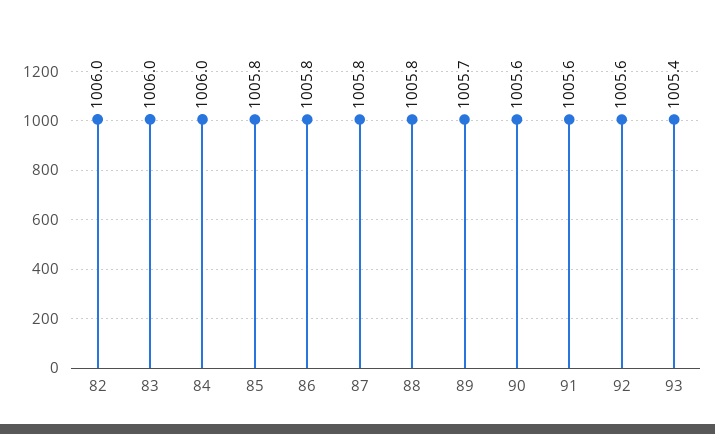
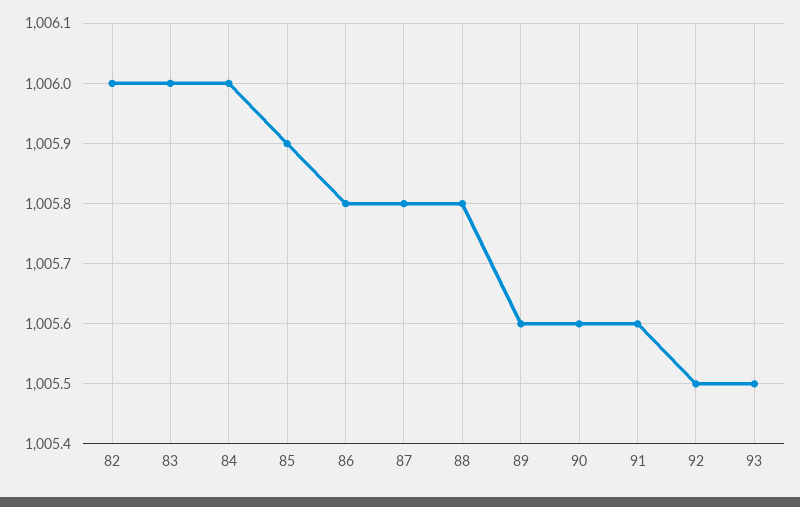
  {
    "82": 1006,
    "83": 1006,
    "84": 1006,
-   "85": 1005.8,
+   "85": 1005.9,
    "86": 1005.8,
    "87": 1005.8,
    "88": 1005.8,
-   "89": 1005.7,
+   "89": 1005.6,
    "90": 1005.6,
    "91": 1005.6,
-   "92": 1005.6,
+   "92": 1005.5,
-   "93": 1005.4
+   "93": 1005.5
  }

